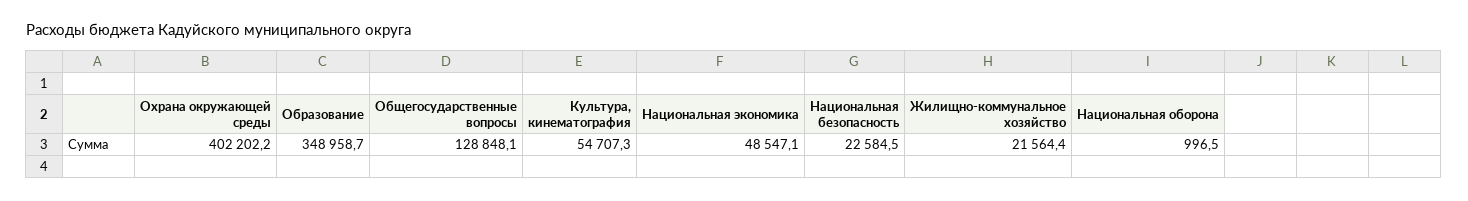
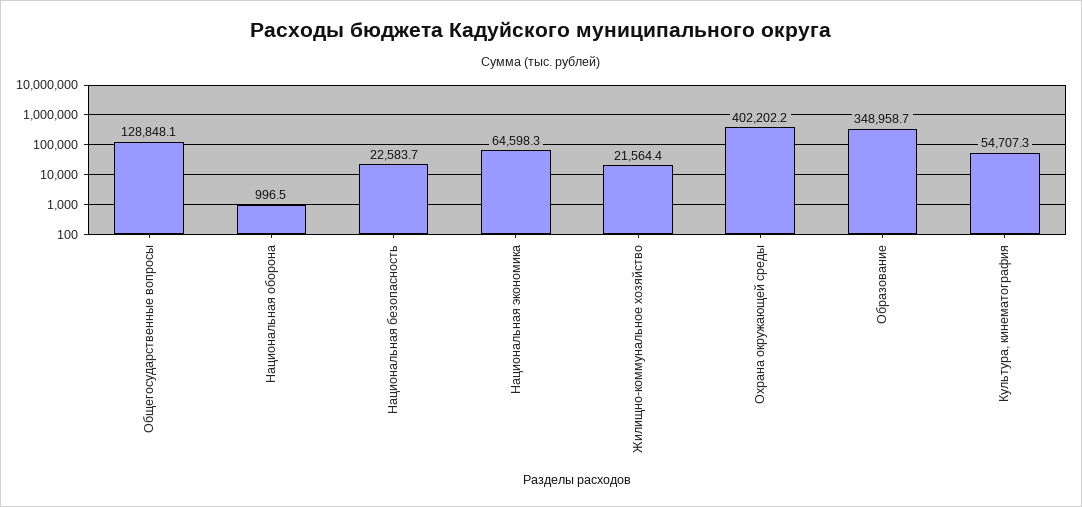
  {
    "Охрана окружающей среды": 402202.2,
    "Образование": 348958.7,
    "Общегосударственные вопросы": 128848.1,
    "Культура, кинематография": 54707.3,
-   "Национальная экономика": 48547.1,
+   "Национальная экономика": 64598.3,
-   "Национальная безопасность": 22584.5,
+   "Национальная безопасность": 22583.7,
    "Жилищно-коммунальное хозяйство": 21564.4,
    "Национальная оборона": 996.5
  }

